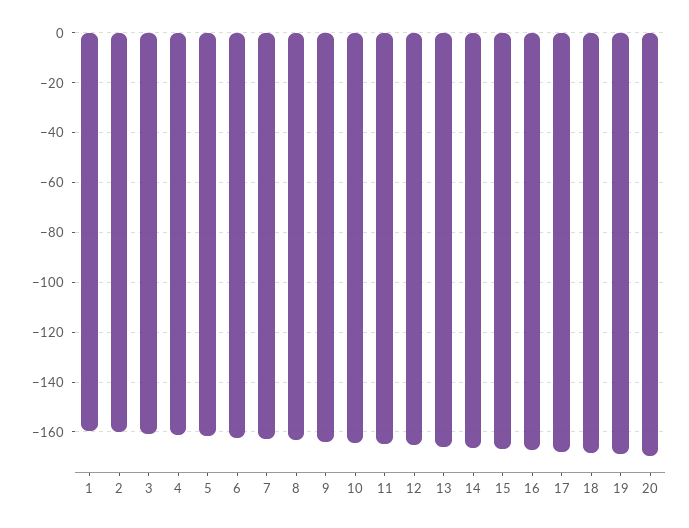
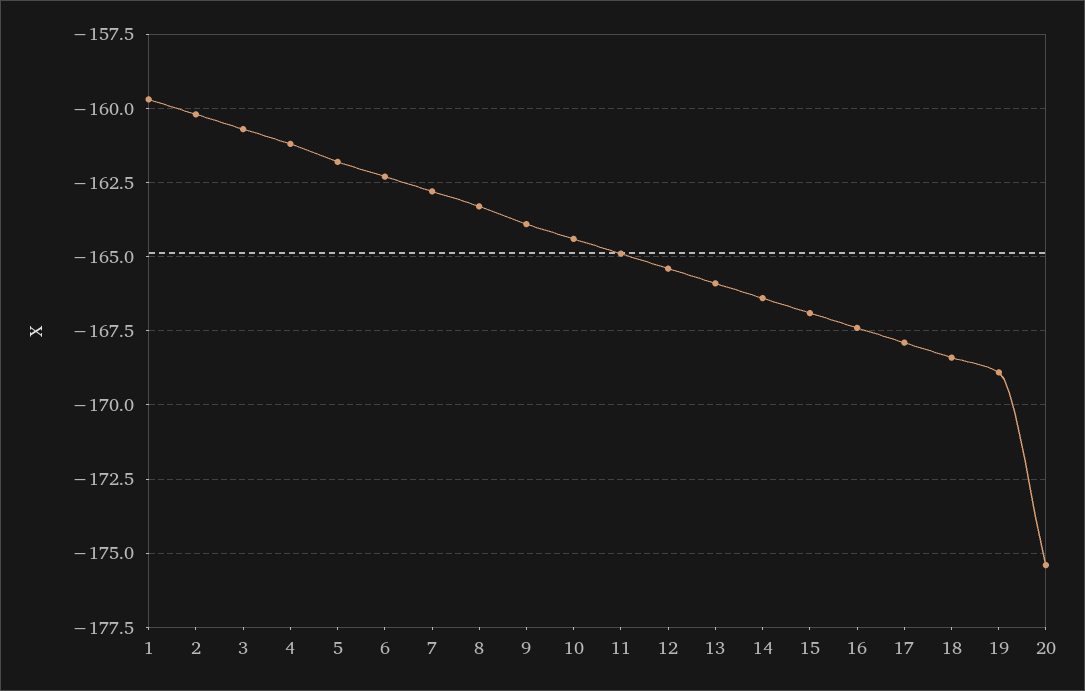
  {
    "1": -159.5,
    "2": -160,
    "3": -160.5,
    "4": -161,
    "5": -162,
    "6": -162.5,
    "7": -163,
    "8": -163.5,
    "9": -164,
    "10": -164.5,
    "11": -165,
    "12": -165.5,
    "13": -166,
    "14": -166.5,
    "15": -167,
    "16": -167.5,
    "17": -168,
    "18": -168.5,
    "19": -169,
-   "20": -170
+   "20": -175.5
  }

